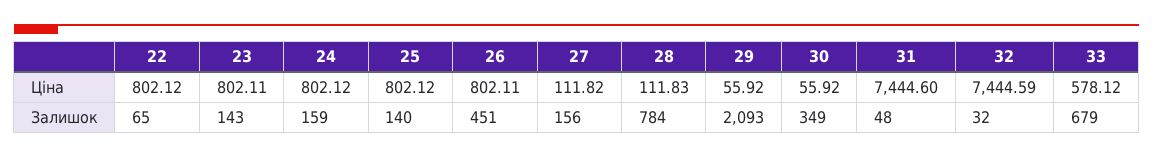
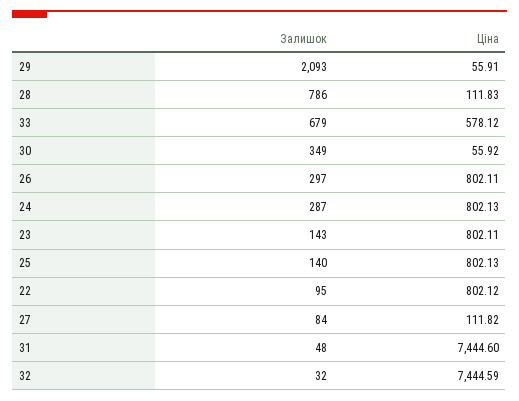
  {
    "22": {
      "Ціна": 802.12,
-     "Залишок": 65
+     "Залишок": 95
    },
    "23": {
      "Ціна": 802.11,
      "Залишок": 143
    },
    "24": {
-     "Ціна": 802.12,
+     "Ціна": 802.13,
-     "Залишок": 159
+     "Залишок": 287
    },
    "25": {
-     "Ціна": 802.12,
+     "Ціна": 802.13,
      "Залишок": 140
    },
    "26": {
      "Ціна": 802.11,
-     "Залишок": 451
+     "Залишок": 297
    },
    "27": {
      "Ціна": 111.82,
-     "Залишок": 156
+     "Залишок": 84
    },
    "28": {
      "Ціна": 111.83,
-     "Залишок": 784
+     "Залишок": 786
    },
    "29": {
-     "Ціна": 55.92,
+     "Ціна": 55.91,
      "Залишок": 2093
    },
    "30": {
      "Ціна": 55.92,
      "Залишок": 349
    },
    "31": {
      "Ціна": 7444.6,
      "Залишок": 48
    },
    "32": {
      "Ціна": 7444.59,
      "Залишок": 32
    },
    "33": {
      "Ціна": 578.12,
      "Залишок": 679
    }
  }

